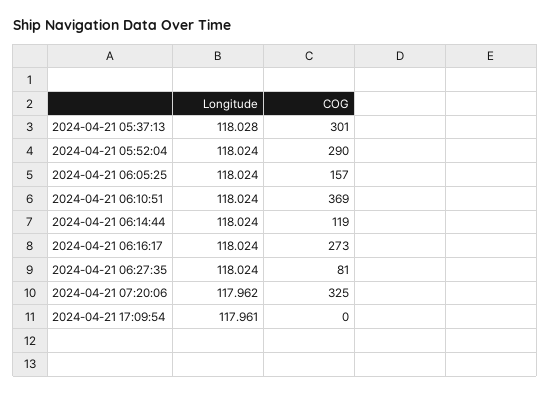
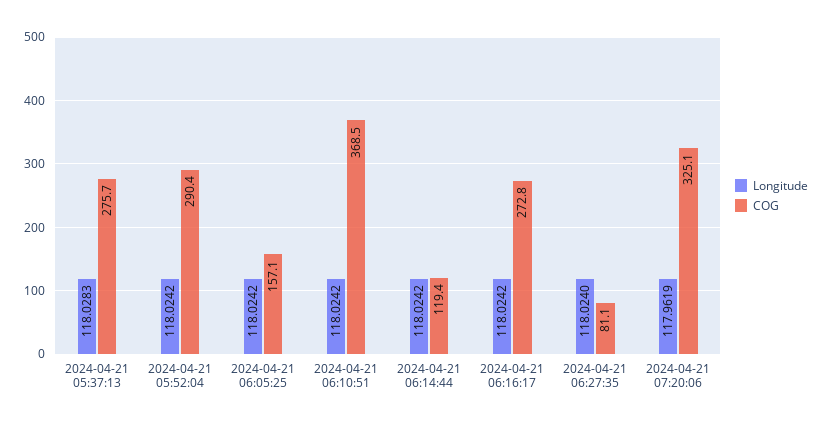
  {
    "Longitude": {
      "2024-04-21 05:37:13": 118.0283,
      "2024-04-21 05:52:04": 118.0242,
      "2024-04-21 06:05:25": 118.0242,
      "2024-04-21 06:10:51": 118.0242,
      "2024-04-21 06:14:44": 118.0242,
      "2024-04-21 06:16:17": 118.0242,
      "2024-04-21 06:27:35": 118.024,
-     "2024-04-21 07:20:06": 117.9619,
+     "2024-04-21 07:20:06": 117.9619
-     "2024-04-21 17:09:54": 117.961
    },
    "COG": {
-     "2024-04-21 05:37:13": 301,
+     "2024-04-21 05:37:13": 275.7,
      "2024-04-21 05:52:04": 290.4,
      "2024-04-21 06:05:25": 157.1,
      "2024-04-21 06:10:51": 368.5,
      "2024-04-21 06:14:44": 119.4,
      "2024-04-21 06:16:17": 272.8,
      "2024-04-21 06:27:35": 81.1,
-     "2024-04-21 07:20:06": 325.1,
+     "2024-04-21 07:20:06": 325.1
-     "2024-04-21 17:09:54": 0
    }
  }

